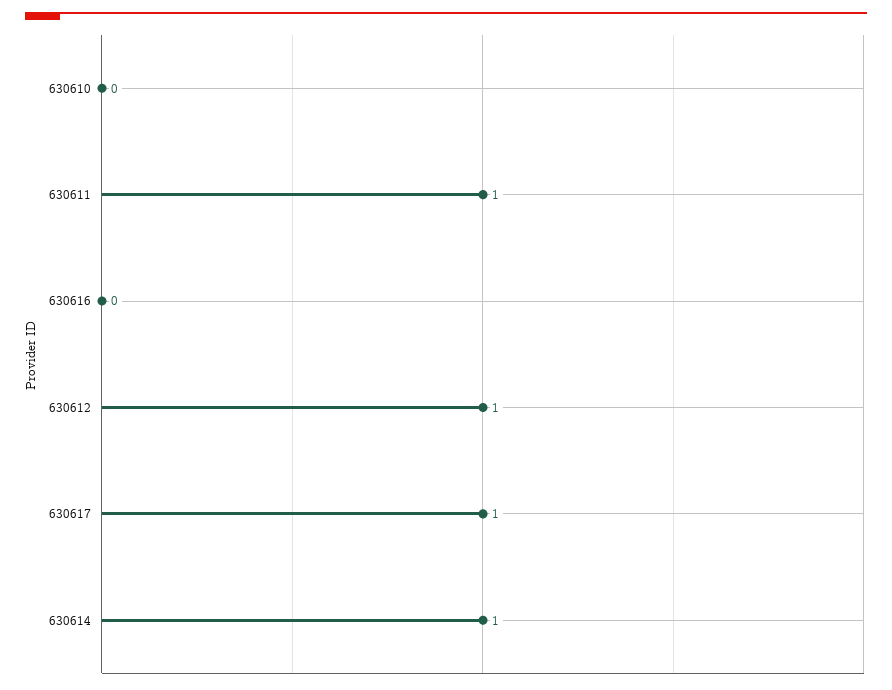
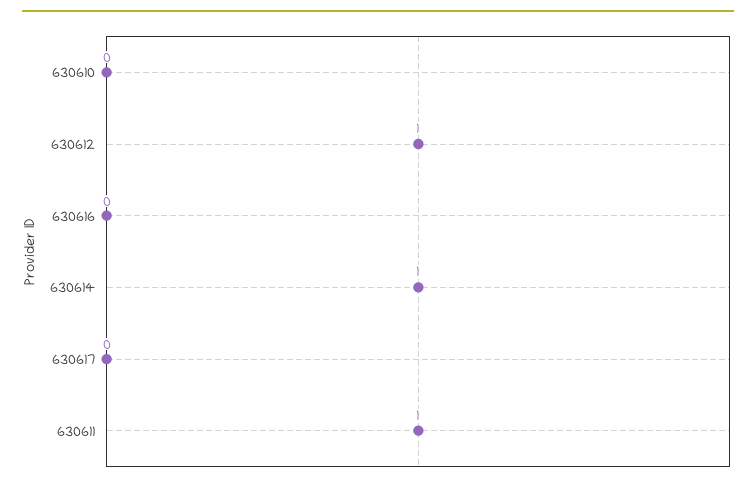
  {
    "630610": 0,
    "630611": 1,
    "630616": 0,
    "630612": 1,
-   "630617": 1,
+   "630617": 0,
    "630614": 1
  }

